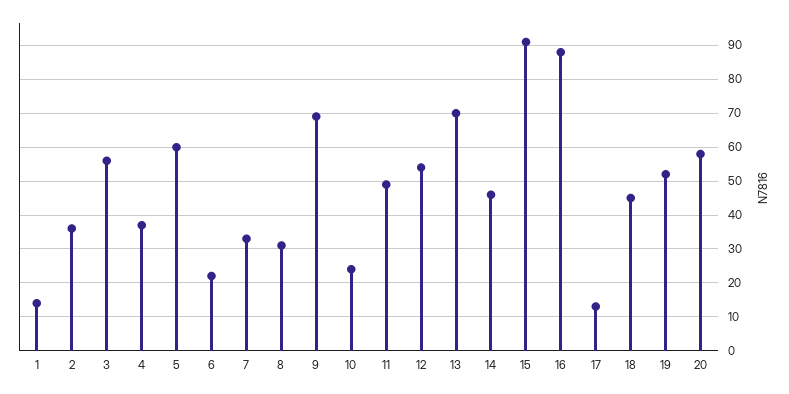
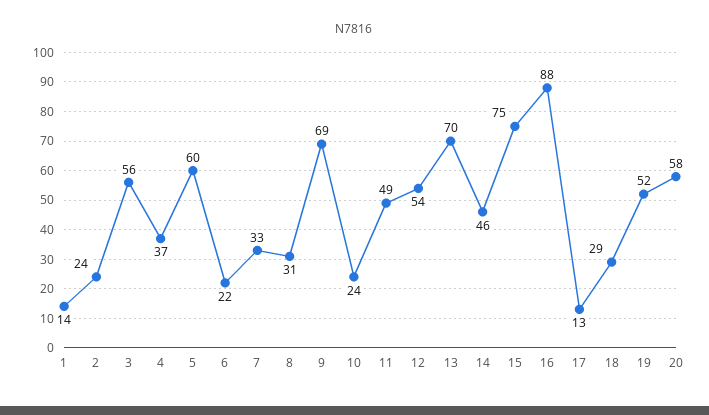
  {
    "1": 14,
-   "2": 35,
+   "2": 24,
    "3": 56,
    "4": 37,
    "5": 60,
    "6": 22,
    "7": 33,
    "8": 31,
    "9": 69,
    "10": 24,
    "11": 49,
    "12": 54,
    "13": 70,
    "14": 46,
-   "15": 90,
+   "15": 75,
    "16": 88,
    "17": 13,
-   "18": 45,
+   "18": 29,
    "19": 52,
    "20": 58
  }

